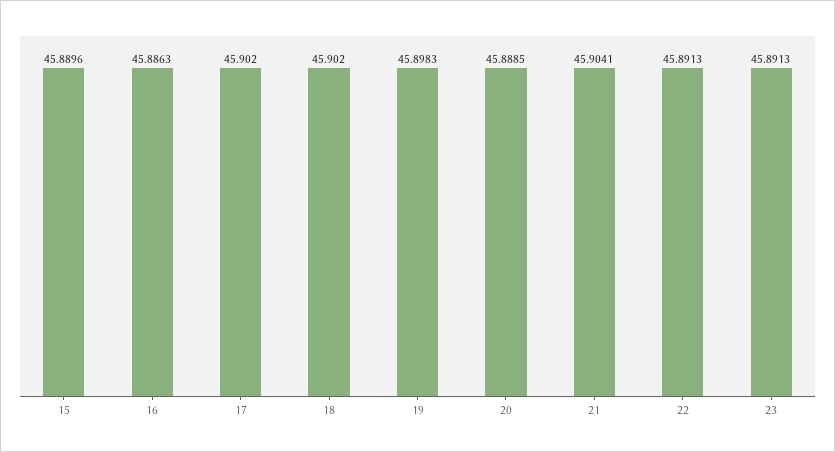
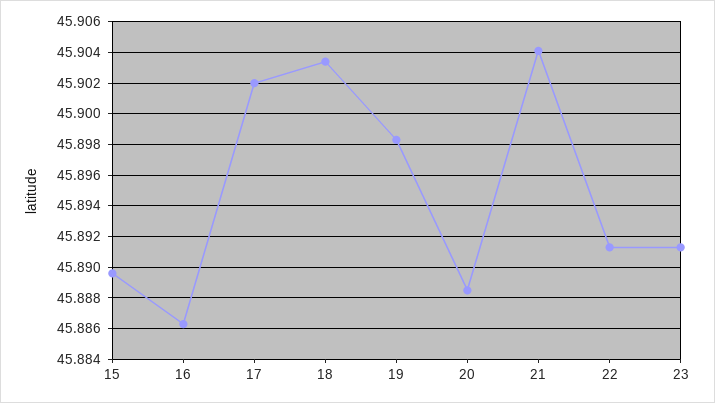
  {
    "15": 45.8896,
    "16": 45.8863,
    "17": 45.902,
-   "18": 45.902,
+   "18": 45.9035,
    "19": 45.8983,
    "20": 45.8885,
    "21": 45.9041,
    "22": 45.8913,
    "23": 45.8913
  }

